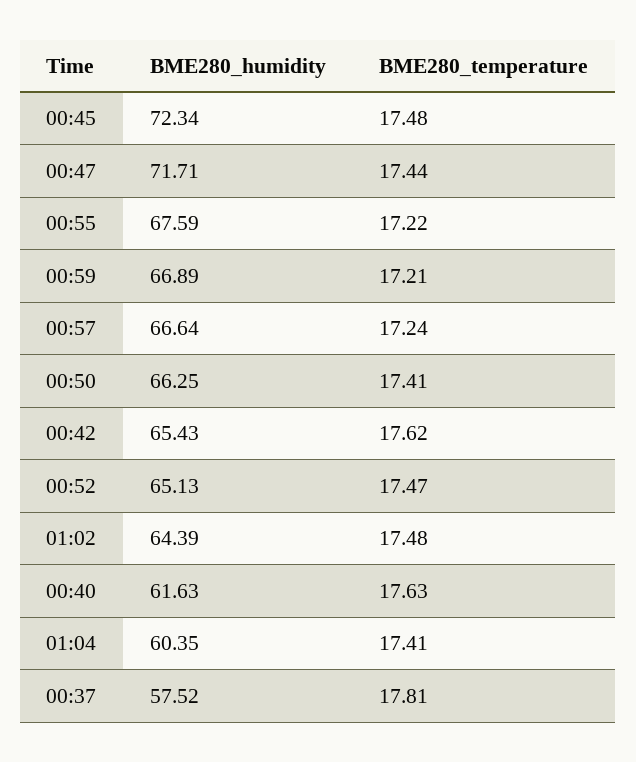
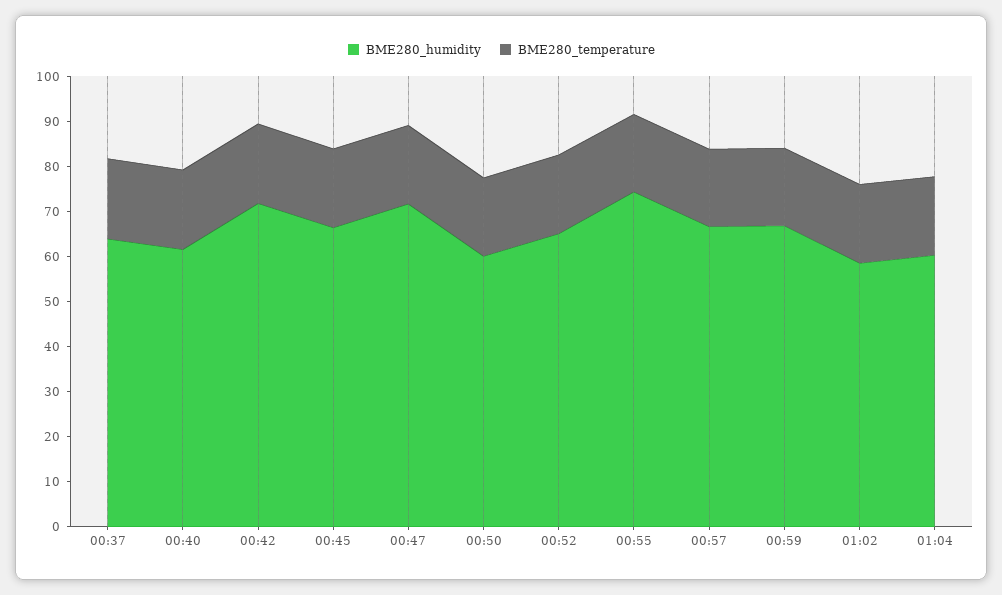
  {
    "BME280_humidity": {
-     "00:45": 72.34,
+     "00:45": 66,
      "00:47": 71.71,
-     "00:55": 67.59,
+     "00:55": 74,
      "00:59": 66.89,
      "00:57": 66.64,
-     "00:50": 66.25,
+     "00:50": 60,
-     "00:42": 65.43,
+     "00:42": 72,
      "00:52": 65.13,
-     "01:02": 64.39,
+     "01:02": 58,
      "00:40": 61.63,
      "01:04": 60.35,
-     "00:37": 57.52
+     "00:37": 64
    },
    "BME280_temperature": {
      "00:45": 17.48,
      "00:47": 17.44,
      "00:55": 17.22,
      "00:59": 17.21,
      "00:57": 17.24,
      "00:50": 17.41,
      "00:42": 17.62,
      "00:52": 17.47,
      "01:02": 17.48,
      "00:40": 17.63,
      "01:04": 17.41,
      "00:37": 17.81
    }
  }

